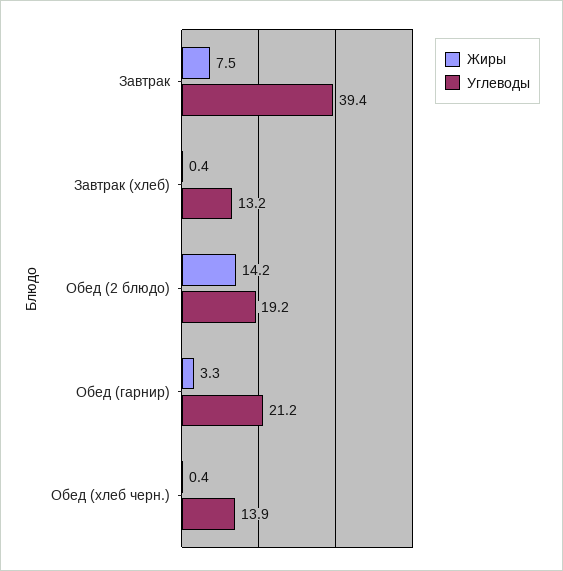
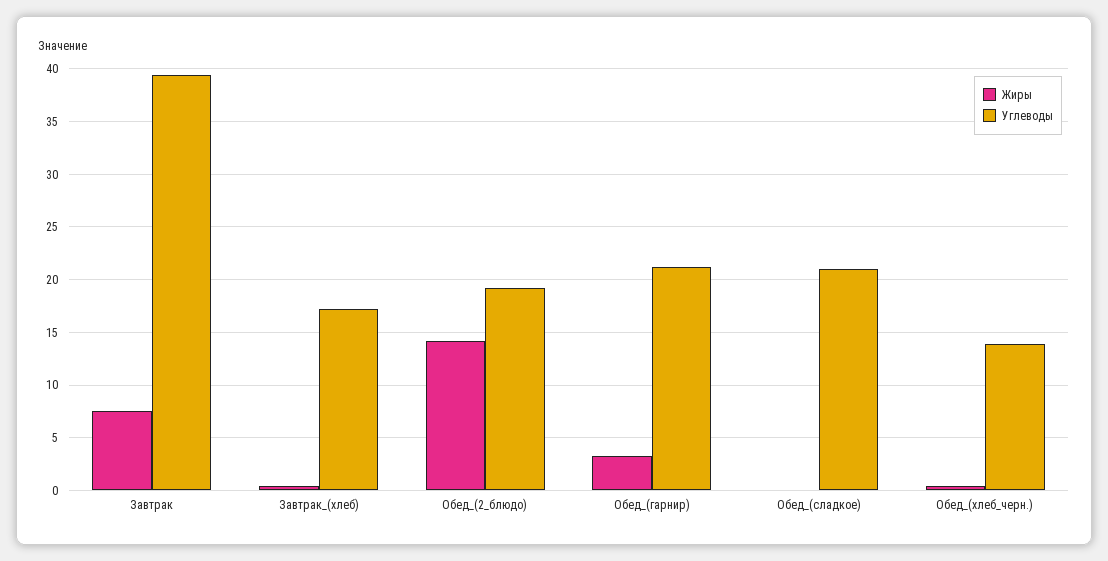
  {
    "Жиры": {
      "Завтрак": 7.5,
      "Завтрак (хлеб)": 0.4,
      "Обед (2 блюдо)": 14.2,
      "Обед (гарнир)": 3.3,
-     "Обед (хлеб черн.)": 0.4
+     "Обед (хлеб черн.)": 0.4,
+     "Обед_(сладкое)": 0
    },
    "Углеводы": {
      "Завтрак": 39.4,
-     "Завтрак (хлеб)": 13.2,
+     "Завтрак (хлеб)": 17,
      "Обед (2 блюдо)": 19.2,
      "Обед (гарнир)": 21.2,
-     "Обед (хлеб черн.)": 13.9
+     "Обед (хлеб черн.)": 13.9,
+     "Обед_(сладкое)": 21
    }
  }

